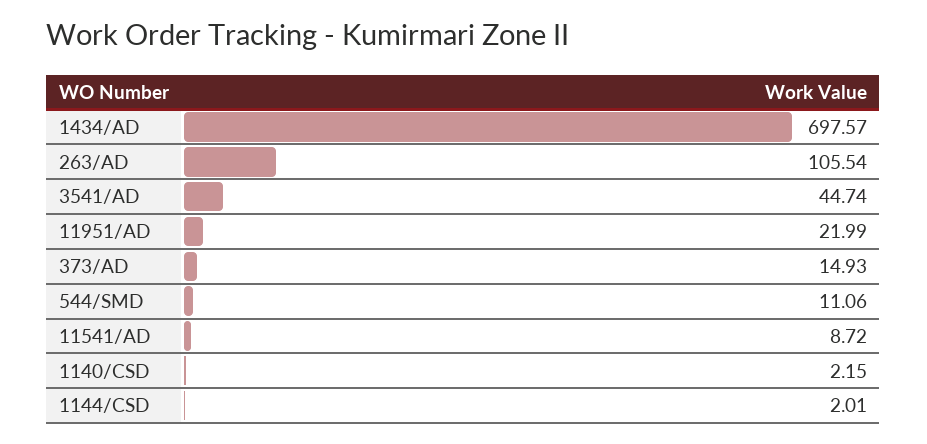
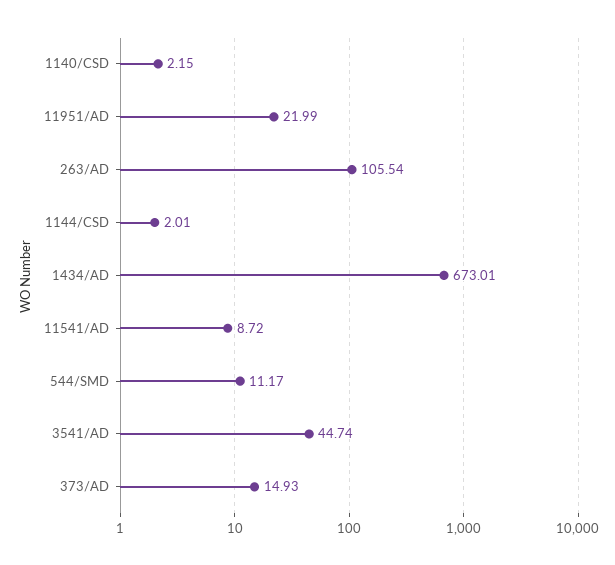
  {
-   "1434/AD": 697.57,
+   "1434/AD": 673.01,
    "263/AD": 105.54,
    "3541/AD": 44.74,
    "11951/AD": 21.99,
    "373/AD": 14.93,
-   "544/SMD": 11.06,
+   "544/SMD": 11.17,
    "11541/AD": 8.72,
    "1140/CSD": 2.15,
    "1144/CSD": 2.01
  }

